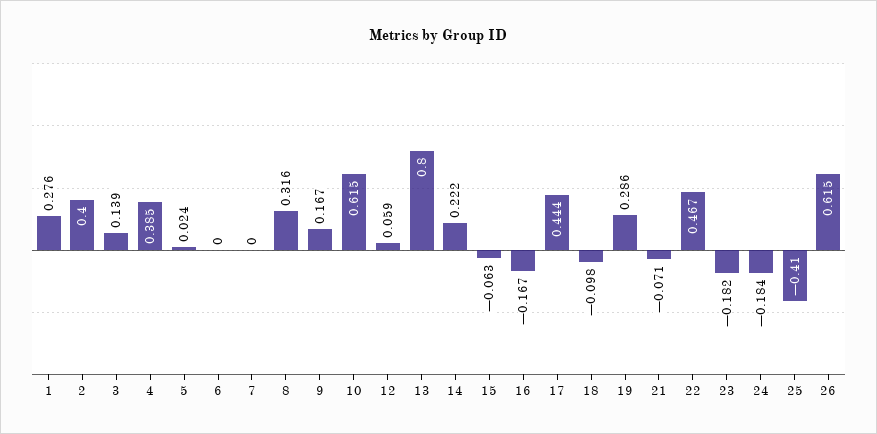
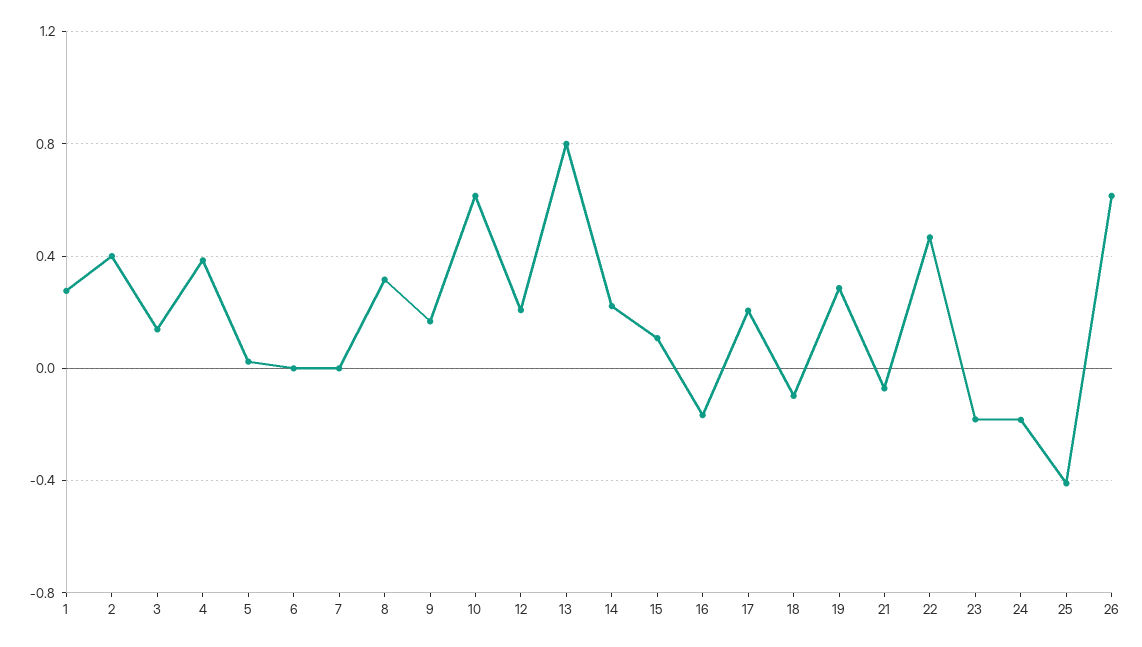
  {
    "1": 0.276,
    "2": 0.4,
    "3": 0.139,
    "4": 0.385,
    "5": 0.024,
    "6": 0,
    "7": 0,
    "8": 0.316,
    "9": 0.167,
    "10": 0.615,
-   "12": 0.059,
+   "12": 0.2,
    "13": 0.8,
    "14": 0.222,
-   "15": -0.063,
+   "15": 0.1,
    "16": -0.167,
-   "17": 0.444,
+   "17": 0.2,
    "18": -0.098,
    "19": 0.286,
    "21": -0.071,
    "22": 0.467,
    "23": -0.182,
    "24": -0.184,
    "25": -0.41,
    "26": 0.615
  }

